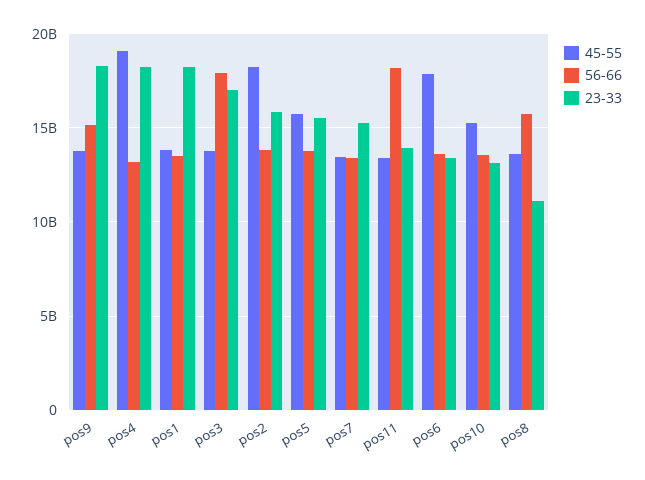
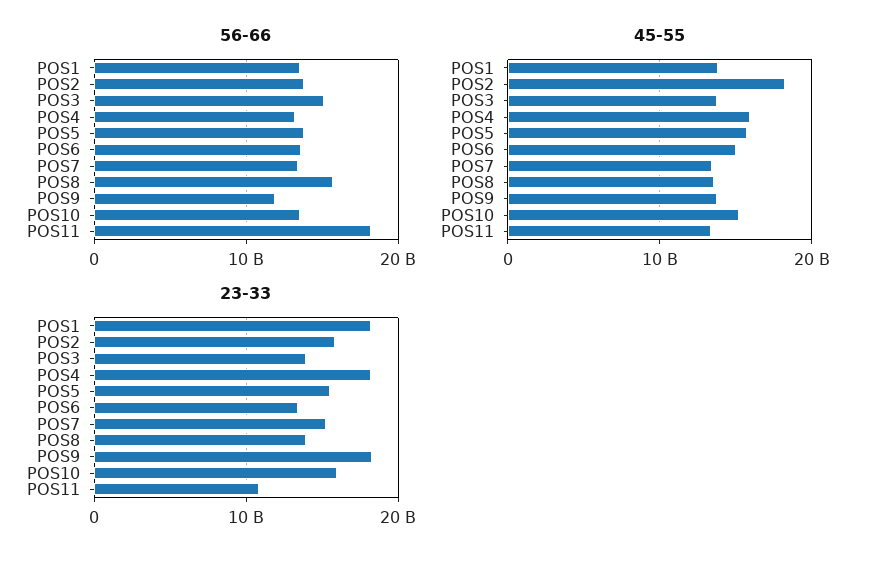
  {
    "45-55": {
      "pos9": 14000000000,
-     "pos4": 19000000000,
+     "pos4": 16000000000,
      "pos1": 14000000000,
      "pos3": 14000000000,
      "pos2": 18000000000,
      "pos5": 15500000000,
      "pos7": 13500000000,
      "pos11": 13500000000,
-     "pos6": 18000000000,
+     "pos6": 15000000000,
      "pos10": 15000000000,
      "pos8": 13500000000
    },
    "56-66": {
-     "pos9": 15000000000,
+     "pos9": 12000000000,
      "pos4": 13000000000,
      "pos1": 13500000000,
-     "pos3": 18000000000,
+     "pos3": 15000000000,
      "pos2": 14000000000,
      "pos5": 14000000000,
      "pos7": 13500000000,
      "pos11": 18000000000,
      "pos6": 13500000000,
      "pos10": 13500000000,
      "pos8": 15500000000
    },
    "23-33": {
      "pos9": 18500000000,
      "pos4": 18000000000,
      "pos1": 18000000000,
-     "pos3": 17000000000,
+     "pos3": 14000000000,
      "pos2": 16000000000,
      "pos5": 15500000000,
      "pos7": 15000000000,
-     "pos11": 14000000000,
+     "pos11": 11000000000,
      "pos6": 13500000000,
-     "pos10": 13000000000,
+     "pos10": 16000000000,
-     "pos8": 11000000000
+     "pos8": 14000000000
    }
  }

